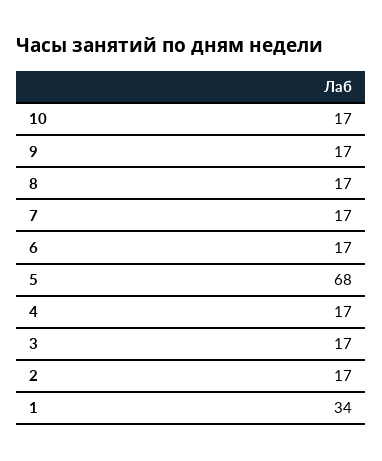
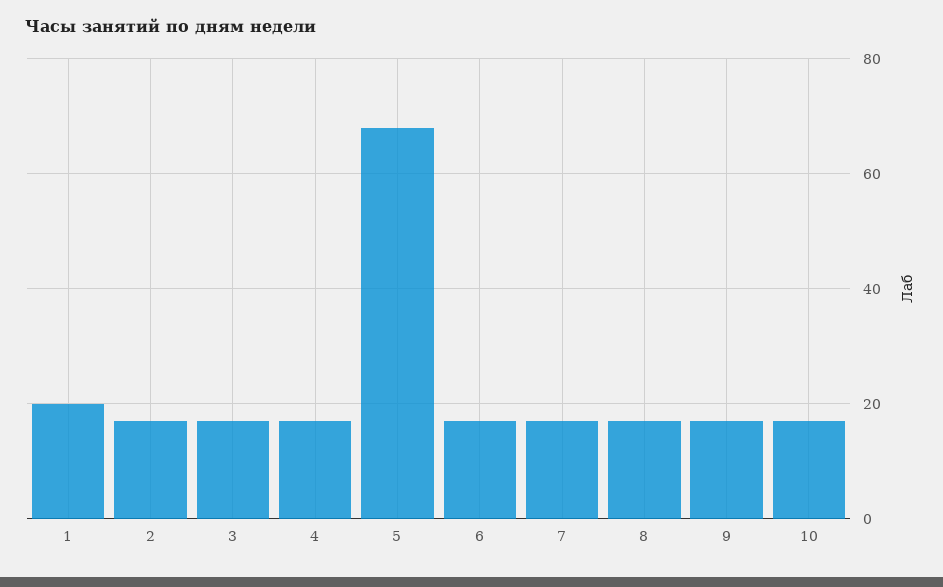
  {
    "10": 17,
    "9": 17,
    "8": 17,
    "7": 17,
    "6": 17,
    "5": 68,
    "4": 17,
    "3": 17,
    "2": 17,
-   "1": 34
+   "1": 20
  }

